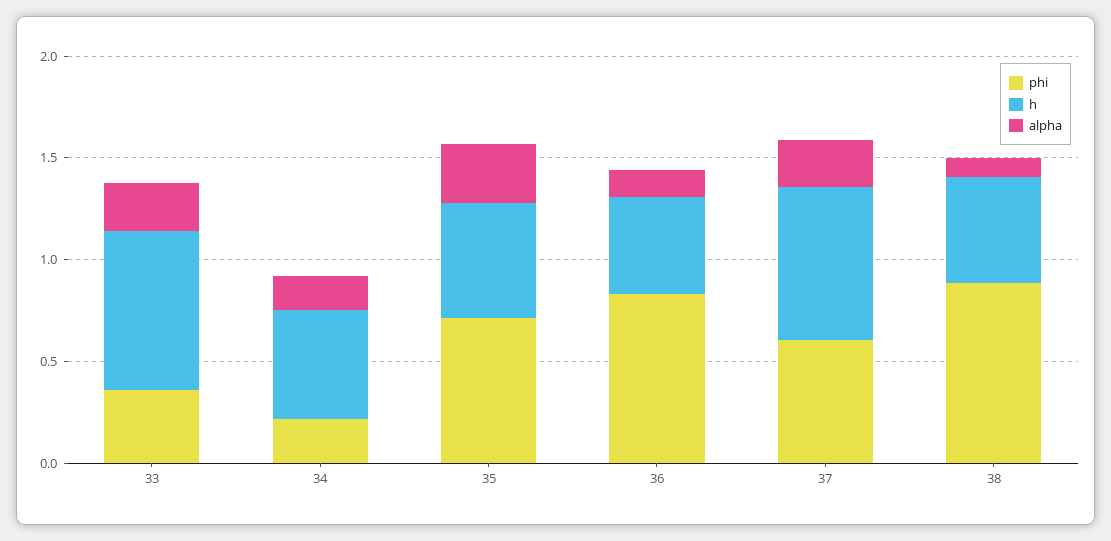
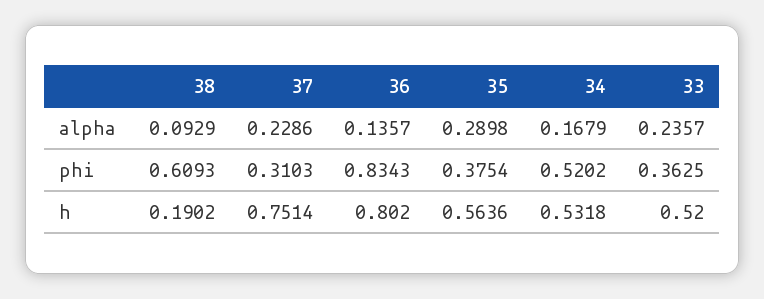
  {
    "phi": {
      "33": 0.3625,
-     "34": 0.2,
+     "34": 0.5202,
-     "35": 0.7,
+     "35": 0.3754,
      "36": 0.8343,
-     "37": 0.6,
+     "37": 0.3103,
-     "38": 0.9
+     "38": 0.6093
    },
    "h": {
-     "33": 0.8,
+     "33": 0.52,
      "34": 0.5318,
      "35": 0.5636,
-     "36": 0.5,
+     "36": 0.802,
      "37": 0.7514,
-     "38": 0.5
+     "38": 0.1902
    },
    "alpha": {
      "33": 0.2357,
      "34": 0.1679,
      "35": 0.2898,
      "36": 0.1357,
      "37": 0.2286,
      "38": 0.0929
    }
  }

